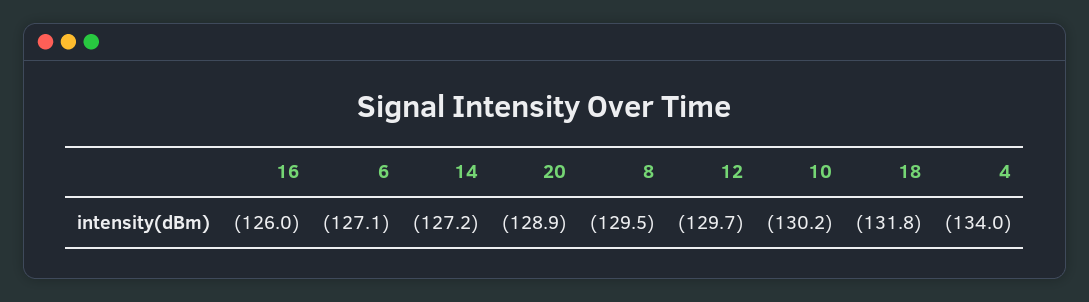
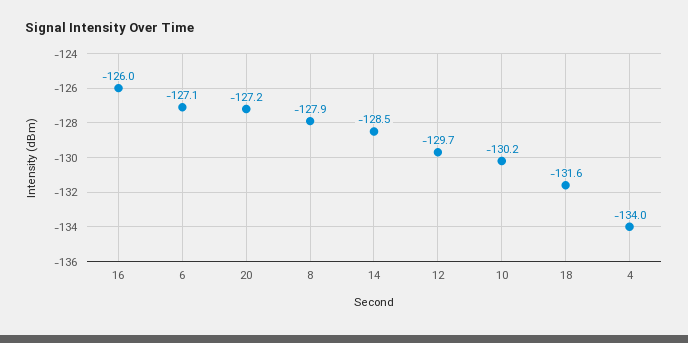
  {
    "16": -126,
    "6": -127.1,
-   "14": -127.2,
+   "14": -128.5,
-   "20": -128.9,
+   "20": -127.2,
-   "8": -129.5,
+   "8": -127.9,
    "12": -129.7,
    "10": -130.2,
-   "18": -131.8,
+   "18": -131.6,
    "4": -134
  }

